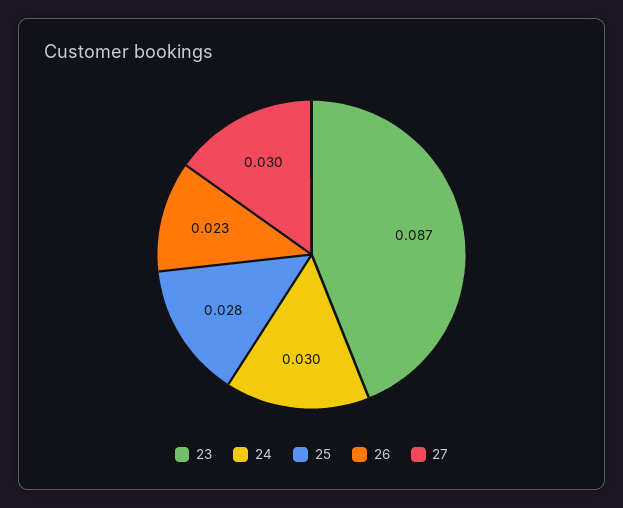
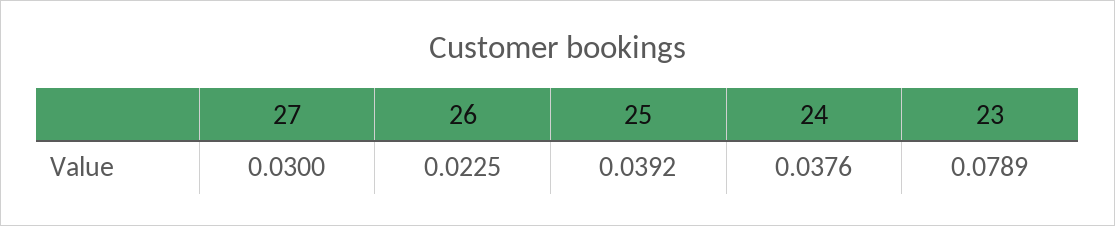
  {
-   "23": 0.087,
+   "23": 0.0789,
-   "24": 0.03,
+   "24": 0.0376,
-   "25": 0.028,
+   "25": 0.0392,
    "26": 0.0225,
    "27": 0.03
  }

